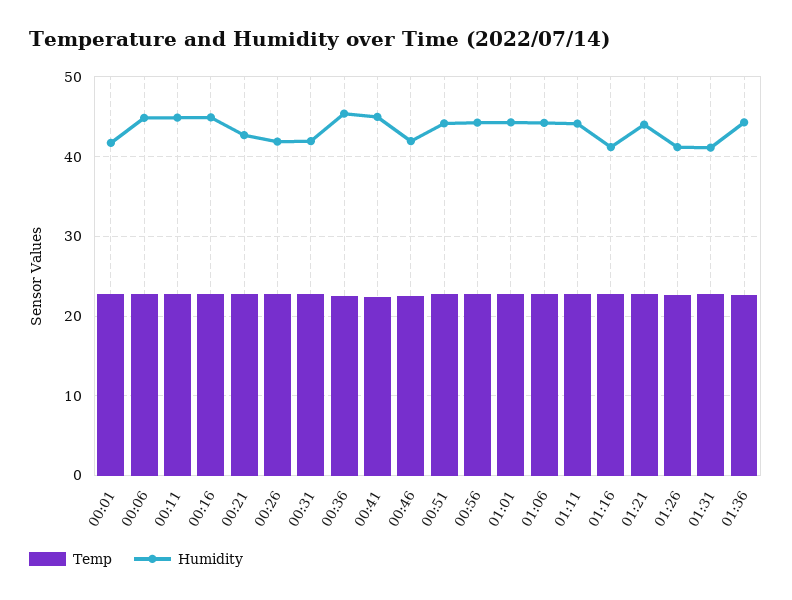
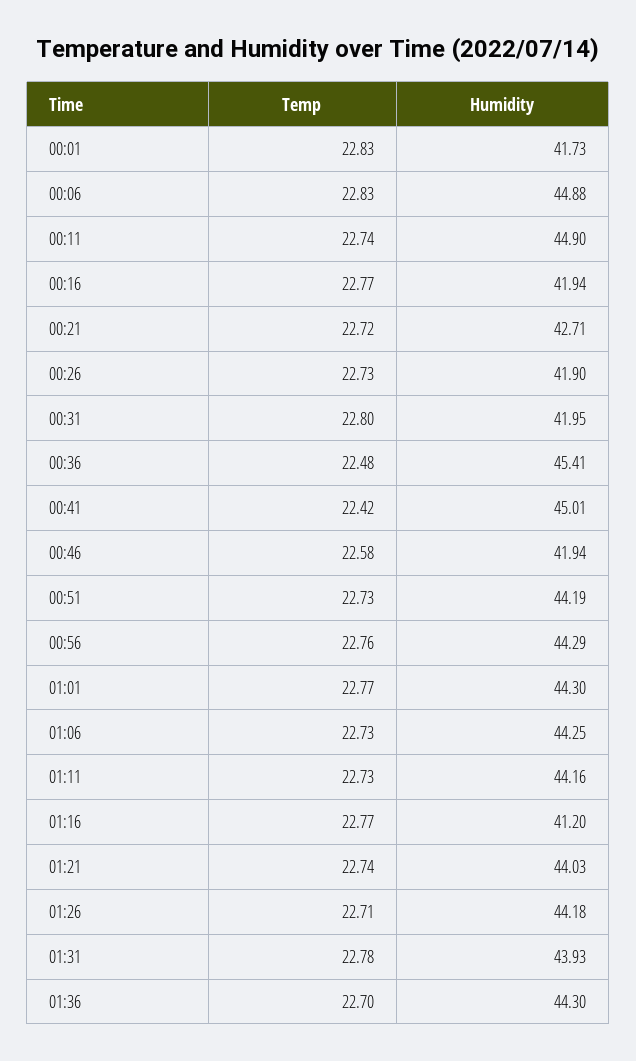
  {
    "Temp": {
      "00:01": 22.83,
      "00:06": 22.83,
      "00:11": 22.74,
      "00:16": 22.77,
      "00:21": 22.72,
      "00:26": 22.73,
      "00:31": 22.8,
      "00:36": 22.48,
      "00:41": 22.42,
      "00:46": 22.58,
      "00:51": 22.73,
      "00:56": 22.76,
      "01:01": 22.77,
      "01:06": 22.73,
      "01:11": 22.73,
      "01:16": 22.77,
      "01:21": 22.74,
      "01:26": 22.71,
      "01:31": 22.78,
      "01:36": 22.7
    },
    "Humidity": {
      "00:01": 41.73,
      "00:06": 44.88,
      "00:11": 44.9,
-     "00:16": 45,
+     "00:16": 41.94,
      "00:21": 42.71,
      "00:26": 41.9,
      "00:31": 41.95,
      "00:36": 45.41,
      "00:41": 45.01,
      "00:46": 41.94,
      "00:51": 44.19,
      "00:56": 44.29,
      "01:01": 44.3,
      "01:06": 44.25,
      "01:11": 44.16,
      "01:16": 41.2,
      "01:21": 44.03,
-     "01:26": 41,
+     "01:26": 44.18,
-     "01:31": 41,
+     "01:31": 43.93,
      "01:36": 44.3
    }
  }

